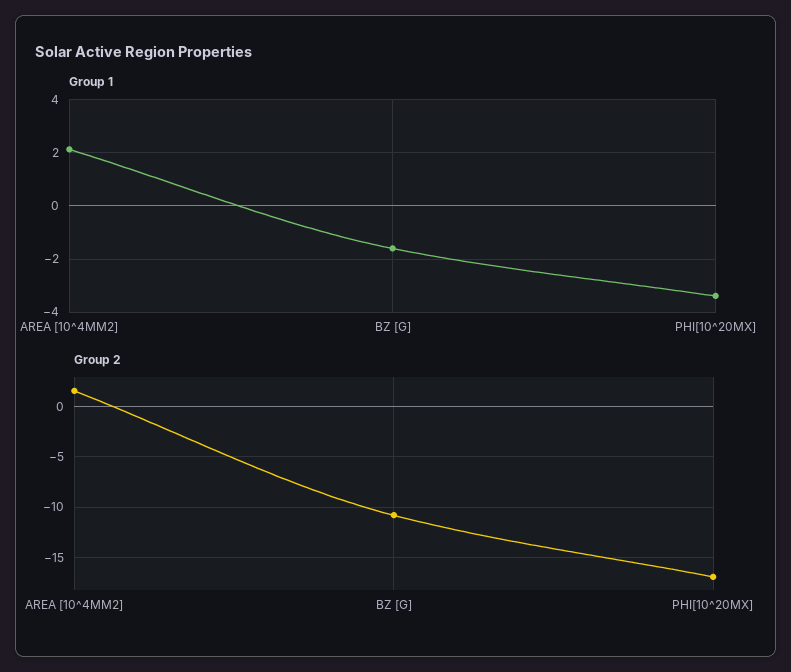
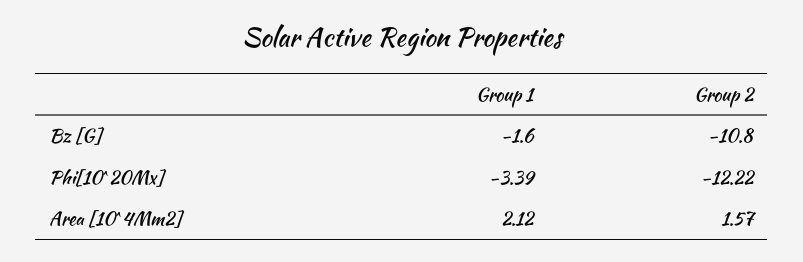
  {
    "Group 1": {
      "AREA [10^4MM2]": 2.12,
      "BZ [G]": -1.6,
      "PHI[10^20MX]": -3.39
    },
    "Group 2": {
      "AREA [10^4MM2]": 1.57,
      "BZ [G]": -10.8,
-     "PHI[10^20MX]": -17
+     "PHI[10^20MX]": -12.22
    }
  }

